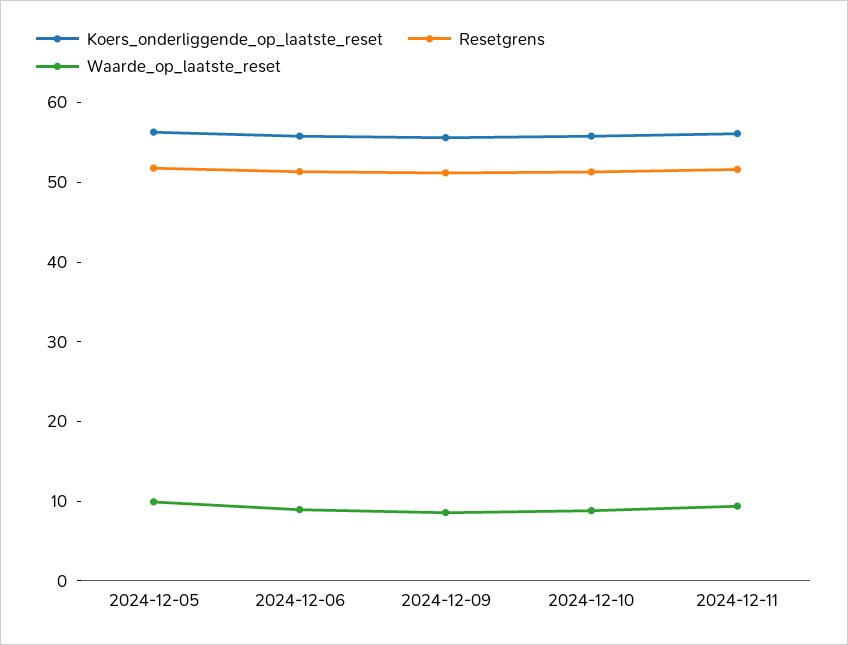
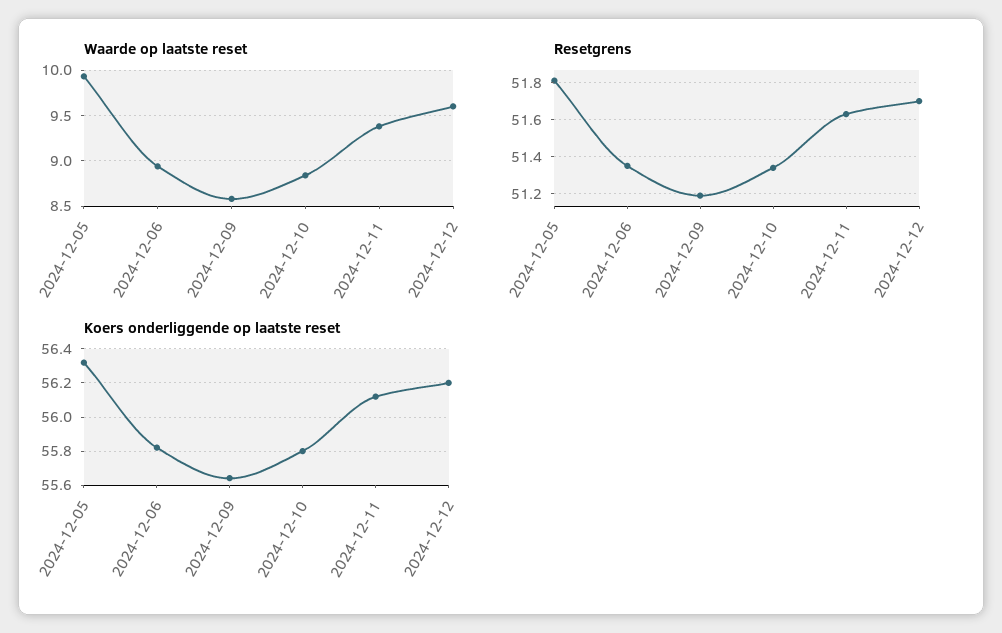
  {
    "Koers_onderliggende_op_laatste_reset": {
      "2024-12-05": 56.3,
      "2024-12-06": 55.8,
      "2024-12-09": 55.65,
      "2024-12-10": 55.8,
-     "2024-12-11": 56.1
+     "2024-12-11": 56.1,
+     "2024-12-12": 56.2
    },
    "Resetgrens": {
      "2024-12-05": 51.8,
      "2024-12-06": 51.35,
      "2024-12-09": 51.2,
      "2024-12-10": 51.35,
-     "2024-12-11": 51.65
+     "2024-12-11": 51.65,
+     "2024-12-12": 51.7
    },
    "Waarde_op_laatste_reset": {
      "2024-12-05": 9.9,
      "2024-12-06": 8.9,
      "2024-12-09": 8.6,
      "2024-12-10": 8.8,
-     "2024-12-11": 9.4
+     "2024-12-11": 9.4,
+     "2024-12-12": 9.6
    }
  }

